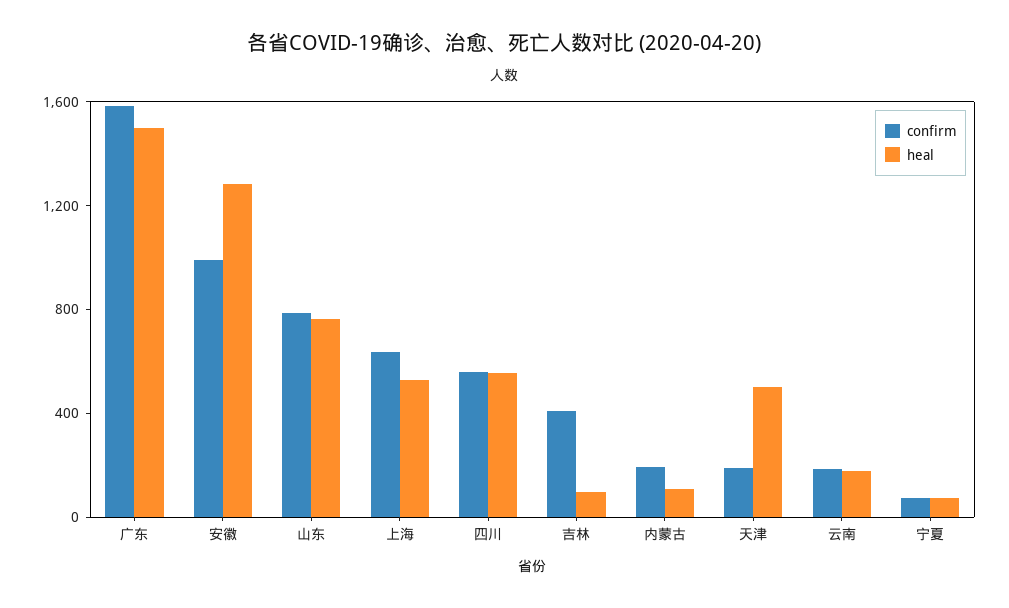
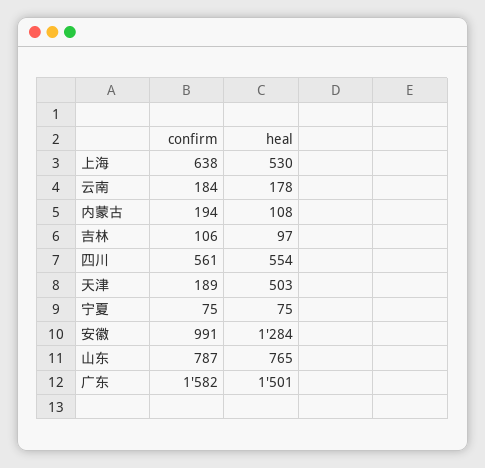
  {
    "confirm": {
      "广东": 1582,
      "安徽": 991,
      "山东": 787,
      "上海": 638,
      "四川": 561,
-     "吉林": 400,
+     "吉林": 106,
      "内蒙古": 194,
      "天津": 189,
      "云南": 184,
      "宁夏": 75
    },
    "heal": {
      "广东": 1501,
      "安徽": 1284,
      "山东": 765,
      "上海": 530,
      "四川": 554,
      "吉林": 97,
      "内蒙古": 108,
      "天津": 503,
      "云南": 178,
      "宁夏": 75
    }
  }

